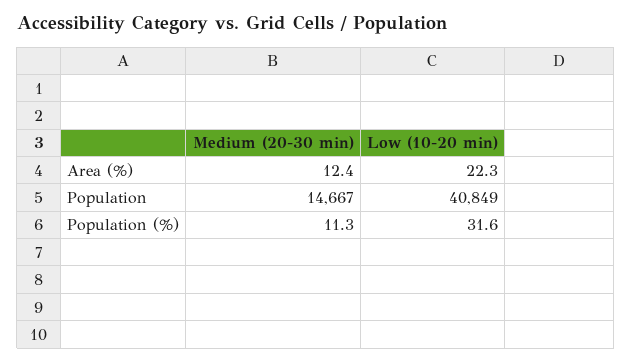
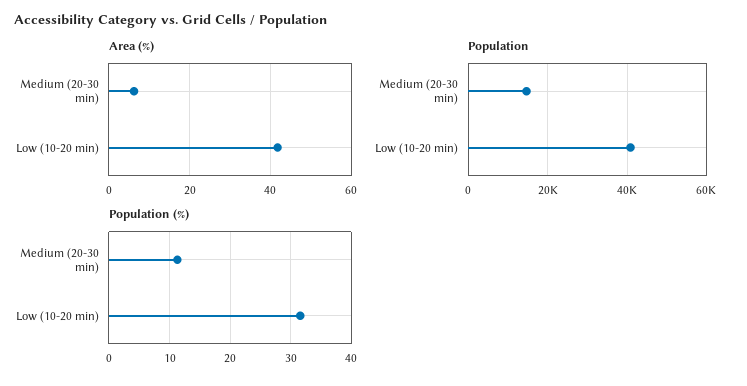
  {
    "Area (%)": {
-     "Medium (20-30 min)": 12.4,
+     "Medium (20-30 min)": 6,
-     "Low (10-20 min)": 22.3
+     "Low (10-20 min)": 42
    },
    "Population": {
      "Medium (20-30 min)": 14667,
      "Low (10-20 min)": 40849
    },
    "Population (%)": {
      "Medium (20-30 min)": 11.3,
      "Low (10-20 min)": 31.6
    }
  }

